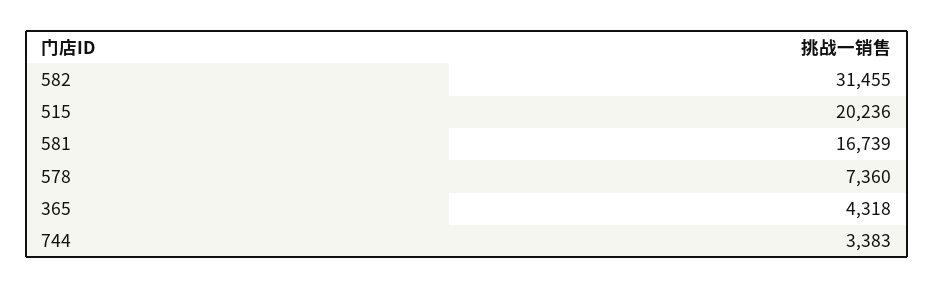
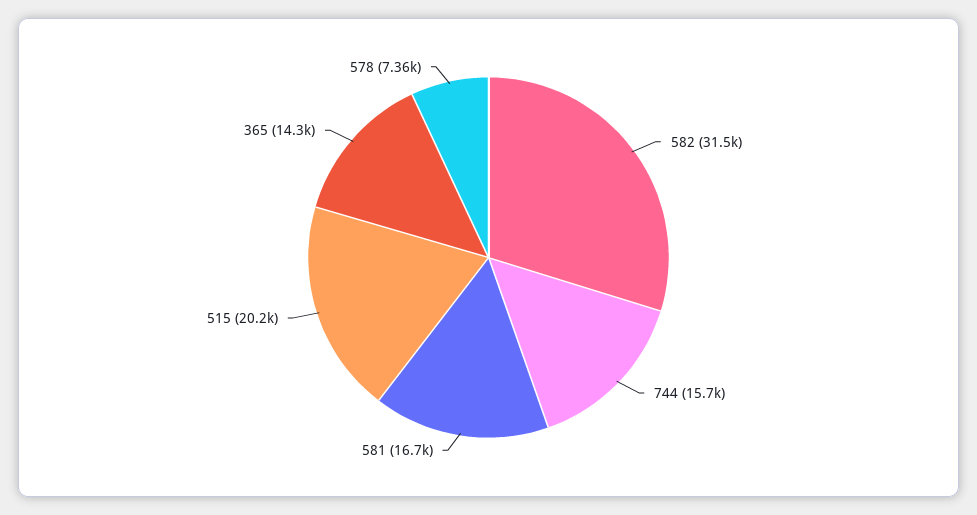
  {
    "582": 31455,
    "515": 20236,
    "581": 16739,
    "578": 7360,
-   "365": 4318,
+   "365": 14300,
-   "744": 3383
+   "744": 15700
  }

